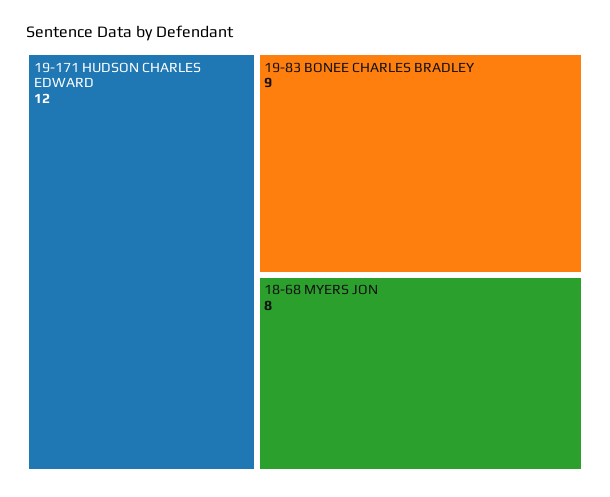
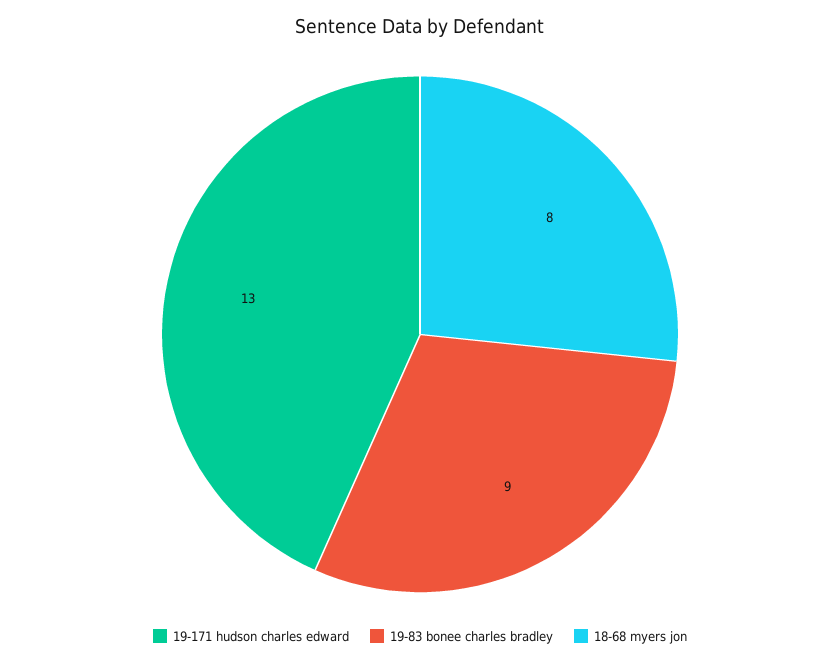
  {
-   "19-171 HUDSON CHARLES EDWARD": 12,
+   "19-171 HUDSON CHARLES EDWARD": 13,
    "19-83 BONEE CHARLES BRADLEY": 9,
    "18-68 MYERS JON": 8
  }

